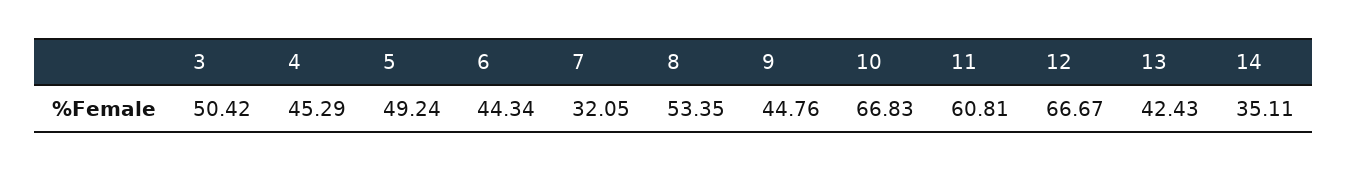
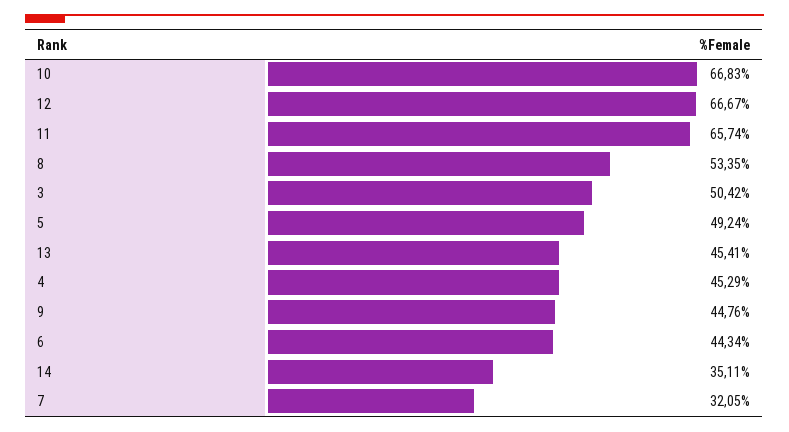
  {
    "3": 50.42,
    "4": 45.29,
    "5": 49.24,
    "6": 44.34,
    "7": 32.05,
    "8": 53.35,
    "9": 44.76,
    "10": 66.83,
-   "11": 60.81,
+   "11": 65.74,
    "12": 66.67,
-   "13": 42.43,
+   "13": 45.41,
    "14": 35.11
  }

